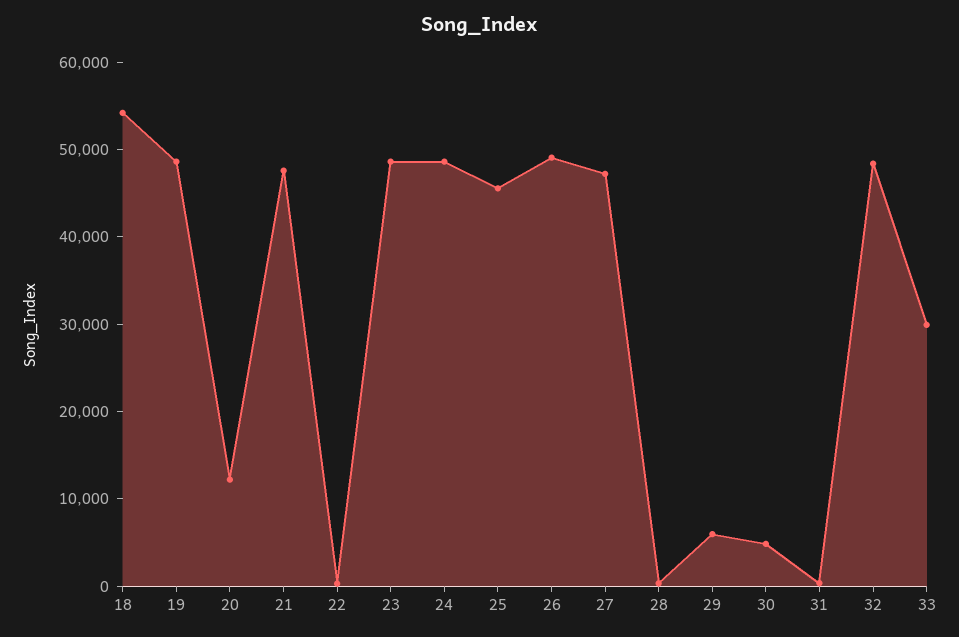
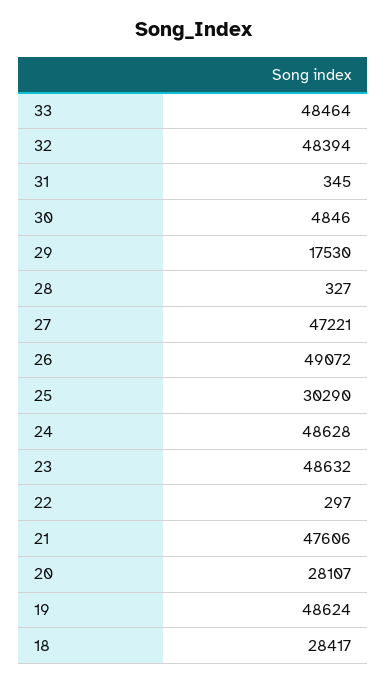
  {
-   "18": 54000,
+   "18": 28417,
    "19": 48624,
-   "20": 12000,
+   "20": 28107,
    "21": 47606,
    "22": 297,
    "23": 48632,
    "24": 48628,
-   "25": 46000,
+   "25": 30290,
    "26": 49072,
    "27": 47221,
    "28": 327,
-   "29": 6000,
+   "29": 17530,
    "30": 4846,
    "31": 345,
    "32": 48394,
-   "33": 30000
+   "33": 48464
  }

